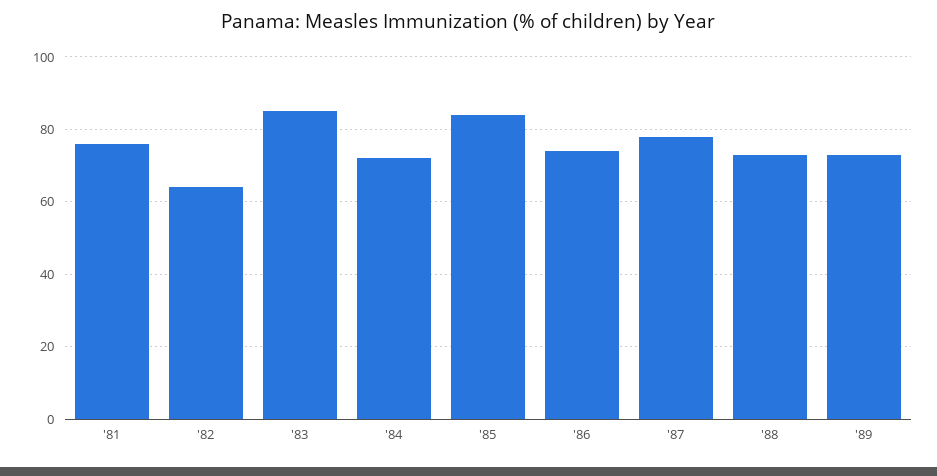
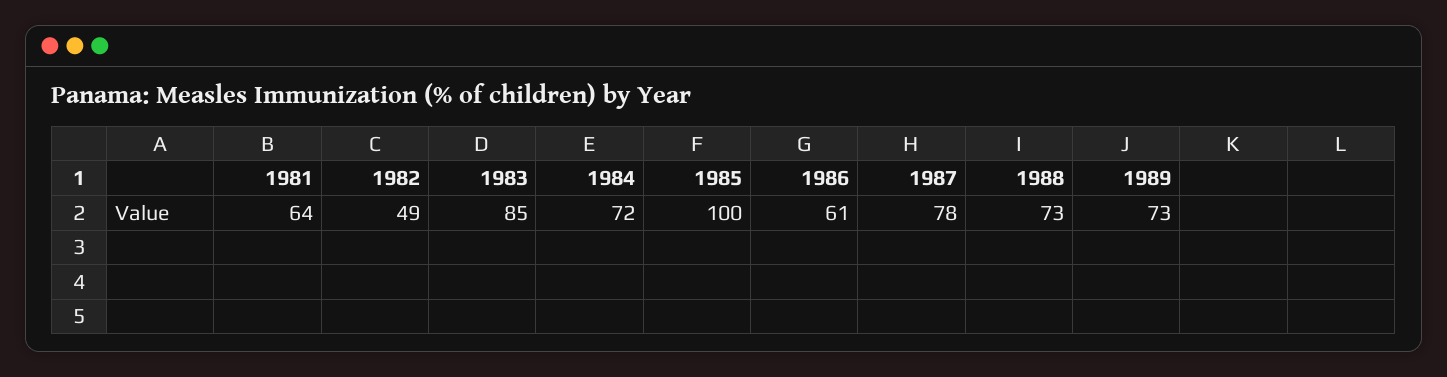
  {
-   "'81": 75,
+   "'81": 64,
-   "'82": 65,
+   "'82": 49,
    "'83": 85,
    "'84": 72,
-   "'85": 85,
+   "'85": 100,
-   "'86": 75,
+   "'86": 61,
    "'87": 78,
    "'88": 73,
    "'89": 73
  }

